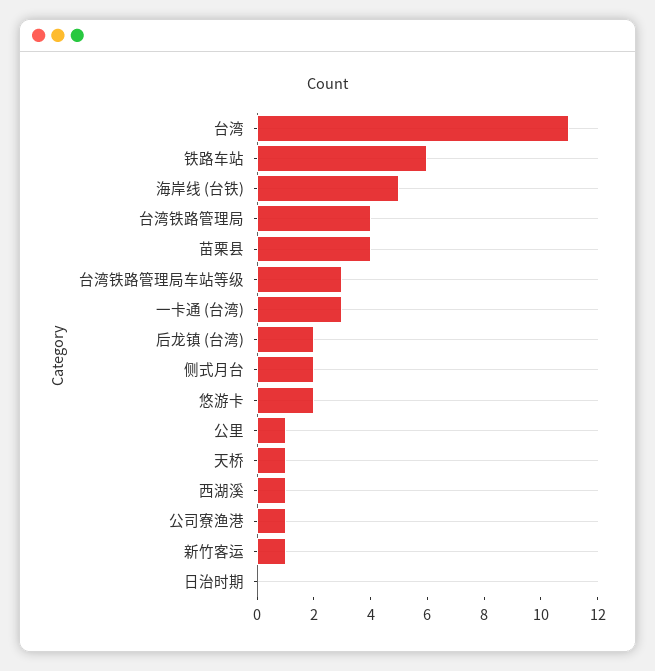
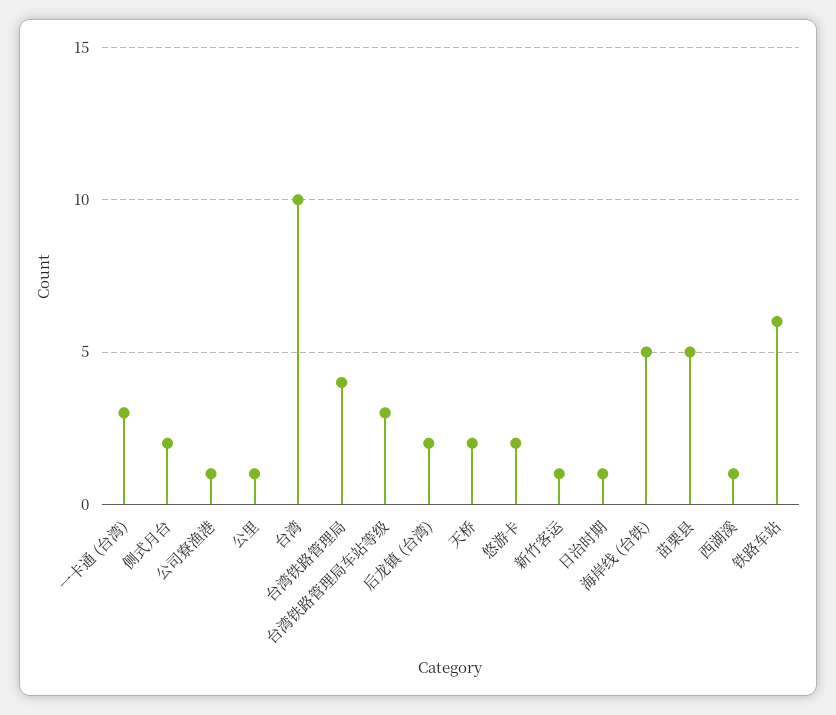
  {
-   "台湾": 11,
+   "台湾": 10,
    "铁路车站": 6,
    "海岸线 (台铁)": 5,
    "台湾铁路管理局": 4,
-   "苗栗县": 4,
+   "苗栗县": 5,
    "台湾铁路管理局车站等级": 3,
    "一卡通 (台湾)": 3,
    "后龙镇 (台湾)": 2,
    "侧式月台": 2,
    "悠游卡": 2,
    "公里": 1,
-   "天桥": 1,
+   "天桥": 2,
    "西湖溪": 1,
    "公司寮渔港": 1,
    "新竹客运": 1,
-   "日治时期": 0
+   "日治时期": 1
  }

